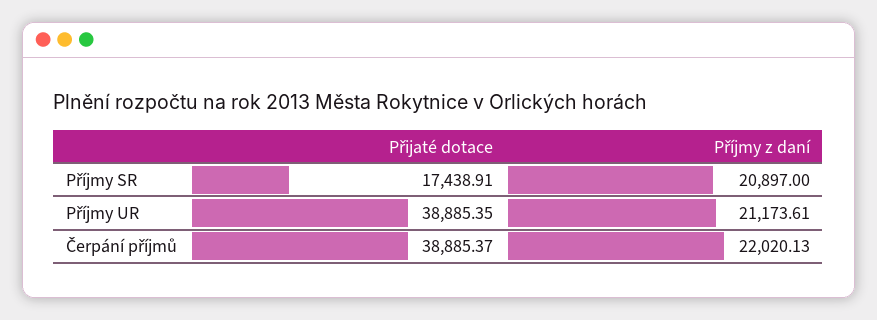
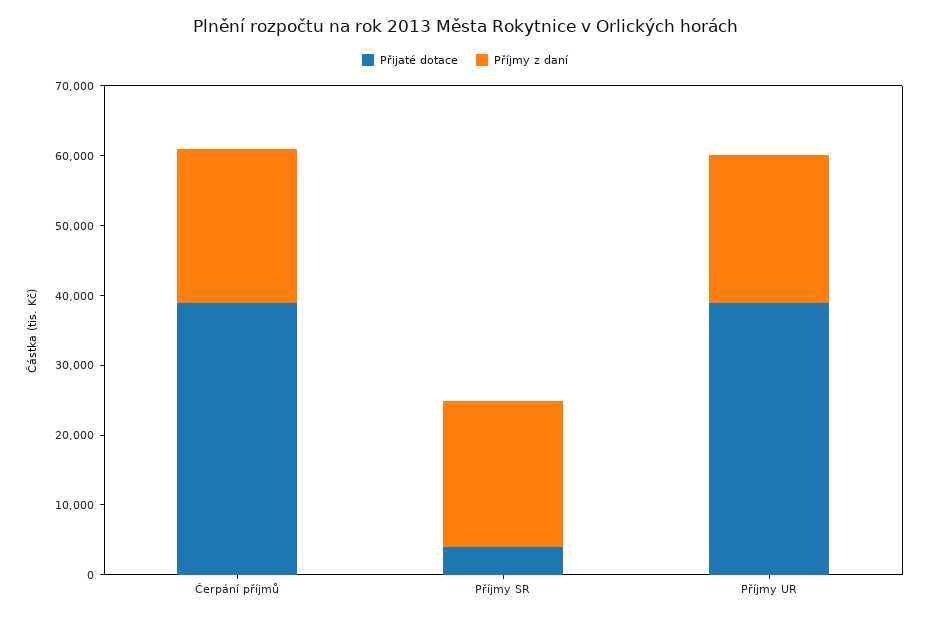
  {
    "Přijaté dotace": {
-     "Příjmy SR": 17438.91,
+     "Příjmy SR": 4000,
      "Příjmy UR": 38885.35,
      "Čerpání příjmů": 38885.37
    },
    "Příjmy z daní": {
      "Příjmy SR": 20897,
      "Příjmy UR": 21173.61,
      "Čerpání příjmů": 22020.13
    }
  }

